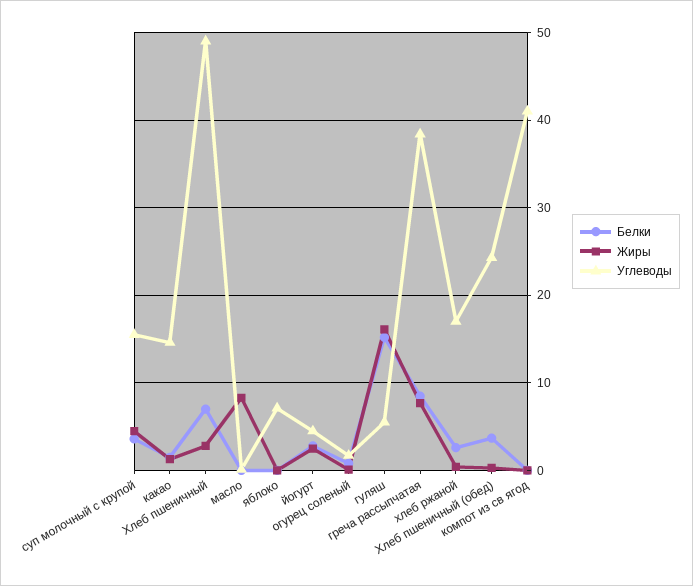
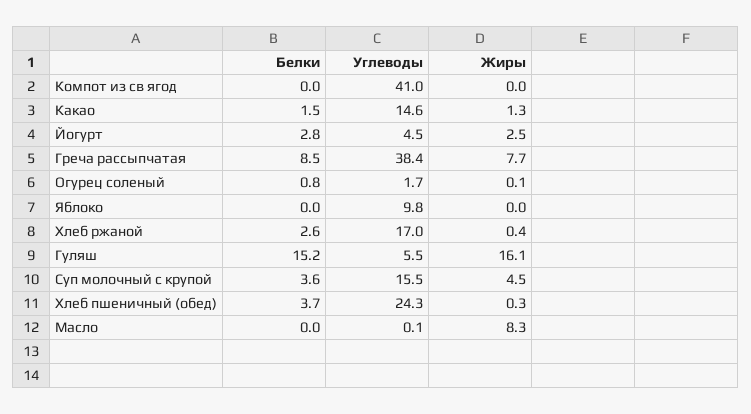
  {
    "Белки": {
      "суп молочный с крупой": 3.6,
      "какао": 1.5,
-     "Хлеб пшеничный": 7,
      "масло": 0,
      "яблоко": 0,
      "йогурт": 2.8,
      "огурец соленый": 0.8,
      "гуляш": 15.2,
      "греча рассыпчатая": 8.5,
      "хлеб ржаной": 2.6,
      "Хлеб пшеничный (обед)": 3.7,
      "компот из св ягод": 0
    },
    "Жиры": {
      "суп молочный с крупой": 4.5,
      "какао": 1.3,
-     "Хлеб пшеничный": 3,
      "масло": 8.3,
      "яблоко": 0,
      "йогурт": 2.5,
      "огурец соленый": 0.1,
      "гуляш": 16.1,
      "греча рассыпчатая": 7.7,
      "хлеб ржаной": 0.4,
      "Хлеб пшеничный (обед)": 0.3,
      "компот из св ягод": 0
    },
    "Углеводы": {
      "суп молочный с крупой": 15.5,
      "какао": 14.6,
-     "Хлеб пшеничный": 49,
      "масло": 0.1,
-     "яблоко": 7,
+     "яблоко": 9.8,
      "йогурт": 4.5,
      "огурец соленый": 1.7,
      "гуляш": 5.5,
      "греча рассыпчатая": 38.4,
      "хлеб ржаной": 17,
      "Хлеб пшеничный (обед)": 24.3,
      "компот из св ягод": 41
    }
  }

